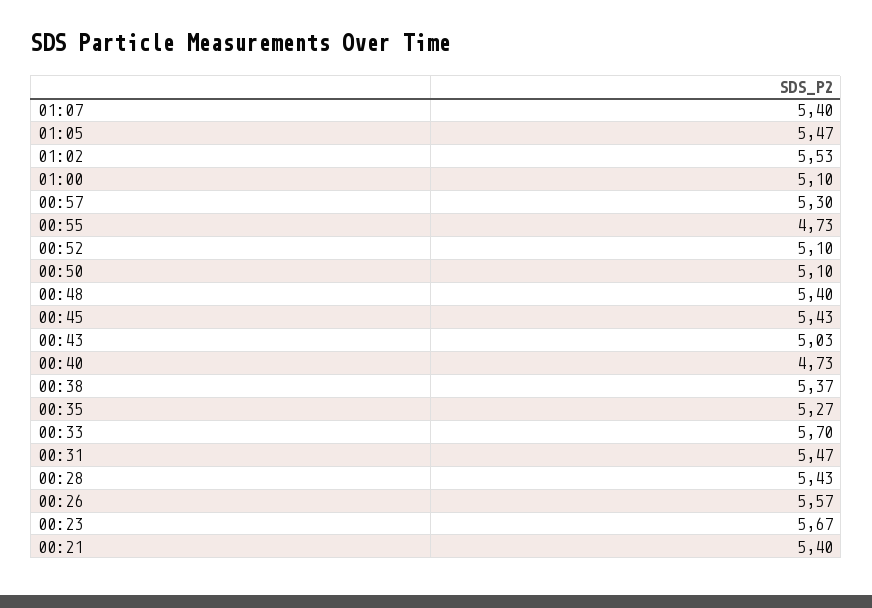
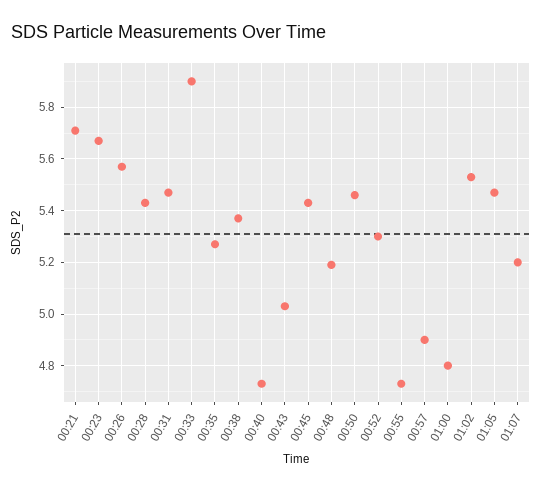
  {
-   "01:07": 5.4,
+   "01:07": 5.2,
    "01:05": 5.47,
    "01:02": 5.53,
-   "01:00": 5.1,
+   "01:00": 4.8,
-   "00:57": 5.3,
+   "00:57": 4.9,
    "00:55": 4.73,
-   "00:52": 5.1,
+   "00:52": 5.3,
-   "00:50": 5.1,
+   "00:50": 5.45,
-   "00:48": 5.4,
+   "00:48": 5.2,
    "00:45": 5.43,
    "00:43": 5.03,
    "00:40": 4.73,
    "00:38": 5.37,
    "00:35": 5.27,
-   "00:33": 5.7,
+   "00:33": 5.9,
    "00:31": 5.47,
    "00:28": 5.43,
    "00:26": 5.57,
    "00:23": 5.67,
-   "00:21": 5.4
+   "00:21": 5.7
  }

